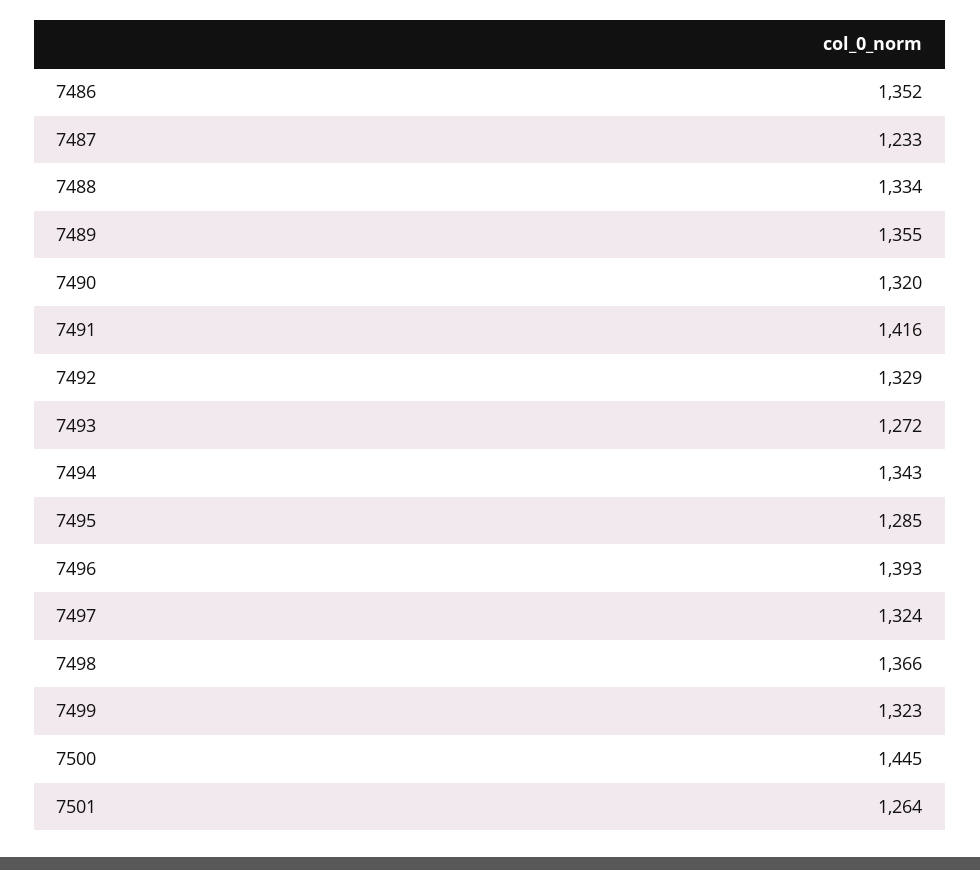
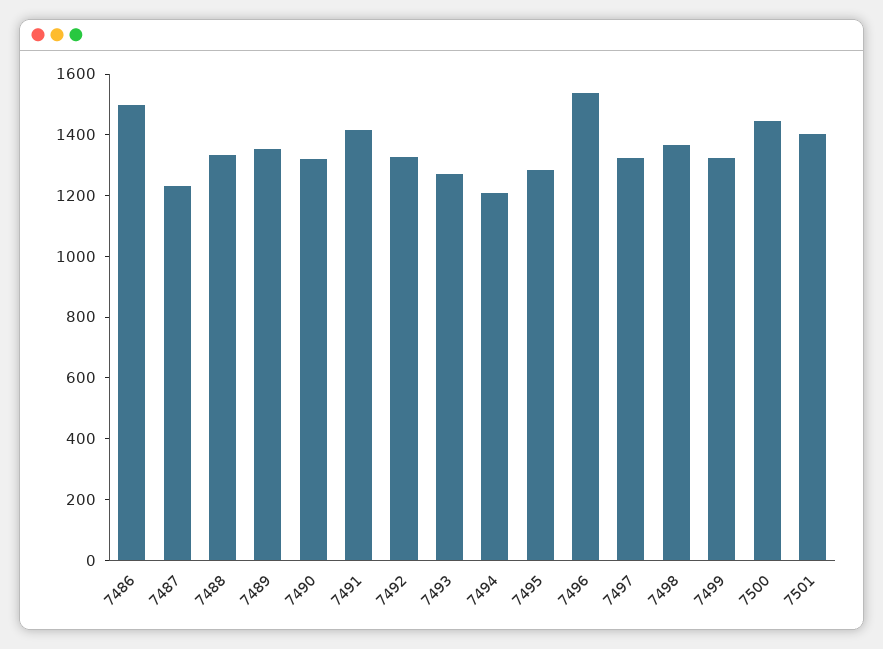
  {
-   "7486": 1352,
+   "7486": 1500,
    "7487": 1233,
    "7488": 1334,
    "7489": 1355,
    "7490": 1320,
    "7491": 1416,
    "7492": 1329,
    "7493": 1272,
-   "7494": 1343,
+   "7494": 1200,
    "7495": 1285,
-   "7496": 1393,
+   "7496": 1550,
    "7497": 1324,
    "7498": 1366,
    "7499": 1323,
    "7500": 1445,
-   "7501": 1264
+   "7501": 1400
  }

